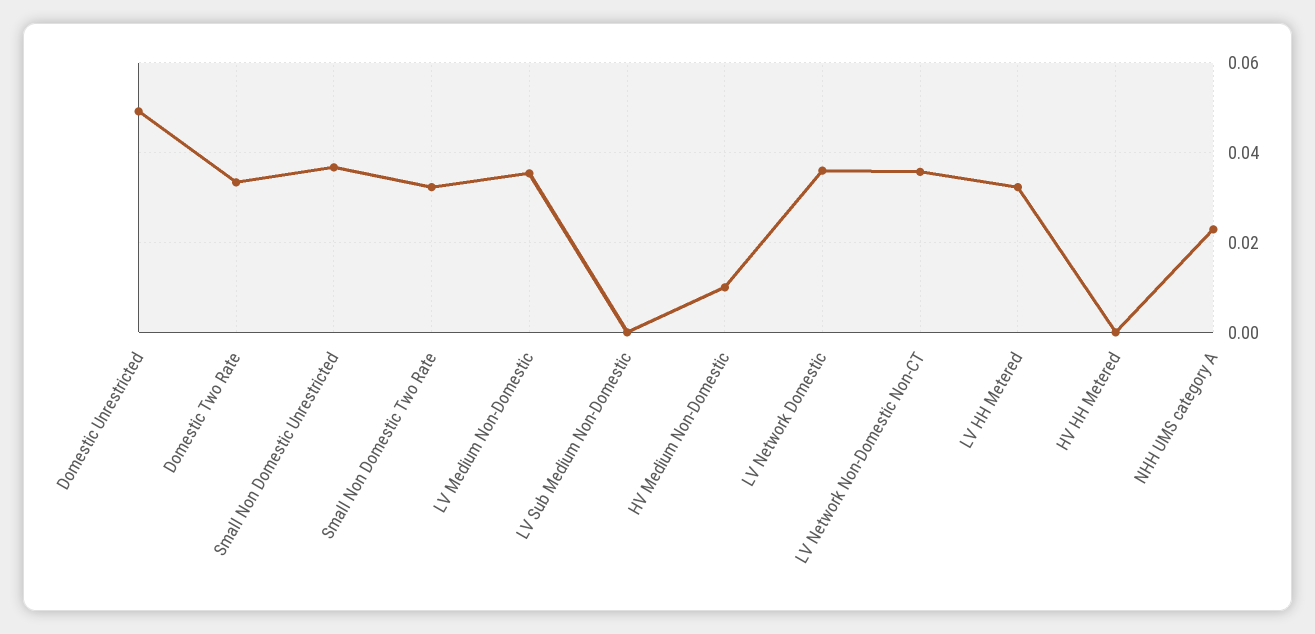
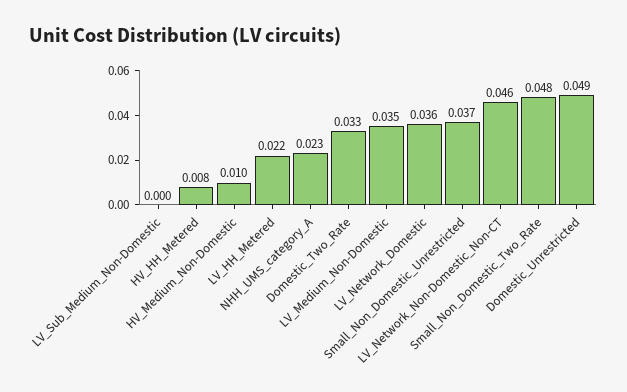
  {
    "Domestic Unrestricted": 0.049,
    "Domestic Two Rate": 0.033,
    "Small Non Domestic Unrestricted": 0.037,
-   "Small Non Domestic Two Rate": 0.032,
+   "Small Non Domestic Two Rate": 0.048,
    "LV Medium Non-Domestic": 0.035,
    "LV Sub Medium Non-Domestic": 0,
    "HV Medium Non-Domestic": 0.01,
    "LV Network Domestic": 0.036,
-   "LV Network Non-Domestic Non-CT": 0.036,
+   "LV Network Non-Domestic Non-CT": 0.046,
-   "LV HH Metered": 0.032,
+   "LV HH Metered": 0.022,
-   "HV HH Metered": 0,
+   "HV HH Metered": 0.008,
    "NHH UMS category A": 0.023
  }

